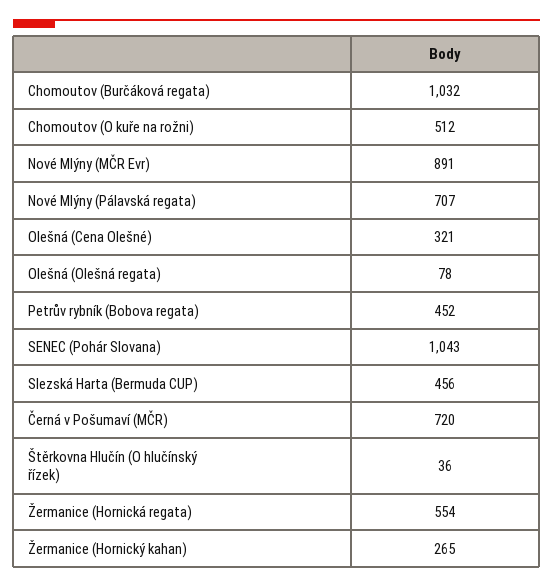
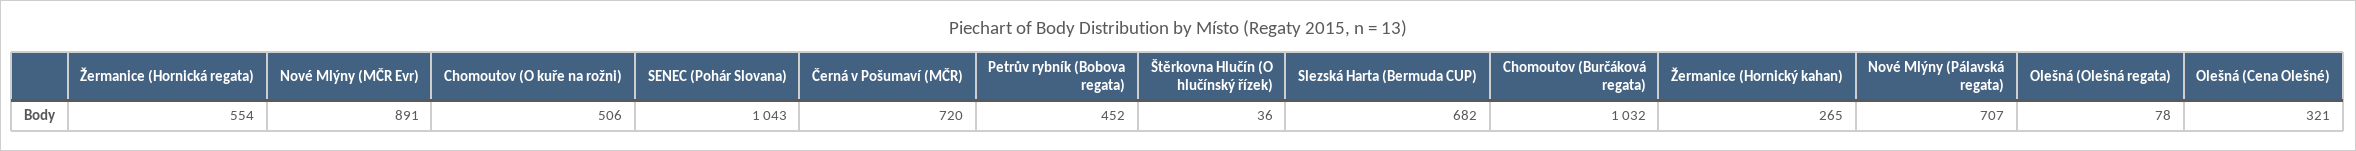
  {
    "Chomoutov (Burčáková regata)": 1032,
-   "Chomoutov (O kuře na rožni)": 512,
+   "Chomoutov (O kuře na rožni)": 506,
    "Nové Mlýny (MČR Evr)": 891,
    "Nové Mlýny (Pálavská regata)": 707,
    "Olešná (Cena Olešné)": 321,
    "Olešná (Olešná regata)": 78,
    "Petrův rybník (Bobova regata)": 452,
    "SENEC (Pohár Slovana)": 1043,
-   "Slezská Harta (Bermuda CUP)": 456,
+   "Slezská Harta (Bermuda CUP)": 682,
    "Černá v Pošumaví (MČR)": 720,
    "Štěrkovna Hlučín (O hlučínský řízek)": 36,
    "Žermanice (Hornická regata)": 554,
    "Žermanice (Hornický kahan)": 265
  }

